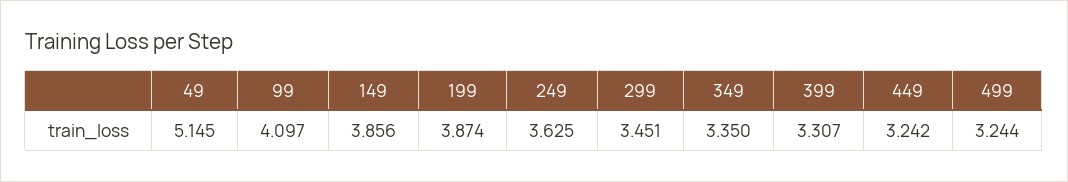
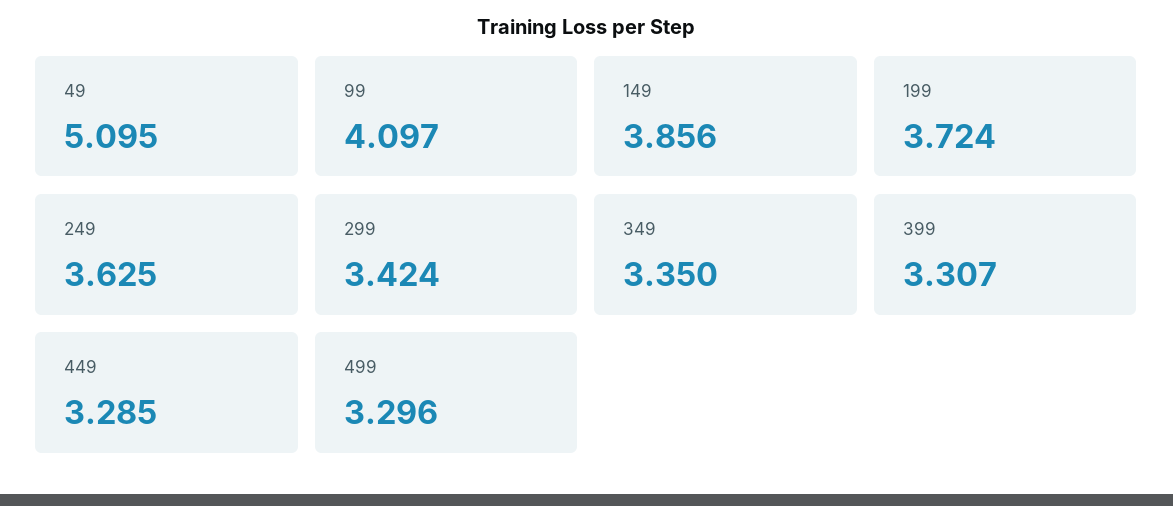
  {
-   "49": 5.145,
+   "49": 5.095,
    "99": 4.097,
    "149": 3.856,
-   "199": 3.874,
+   "199": 3.724,
    "249": 3.625,
-   "299": 3.451,
+   "299": 3.424,
    "349": 3.35,
    "399": 3.307,
-   "449": 3.242,
+   "449": 3.285,
-   "499": 3.244
+   "499": 3.296
  }

